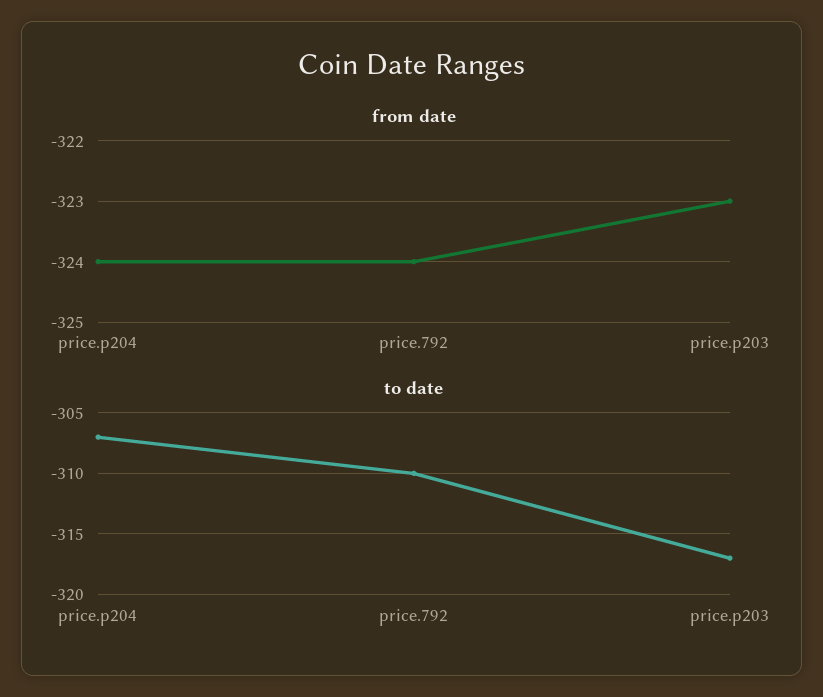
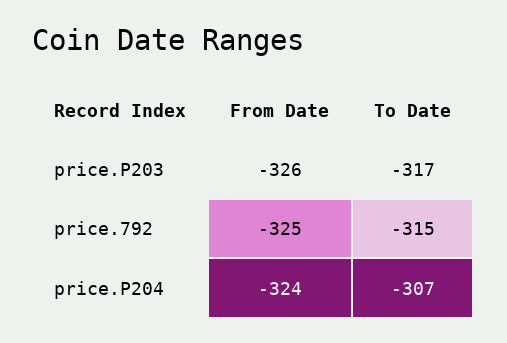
  {
    "from date": {
      "price.p204": -324,
-     "price.792": -324,
+     "price.792": -325,
-     "price.p203": -323
+     "price.p203": -326
    },
    "to date": {
      "price.p204": -307,
-     "price.792": -310,
+     "price.792": -315,
      "price.p203": -317
    }
  }

